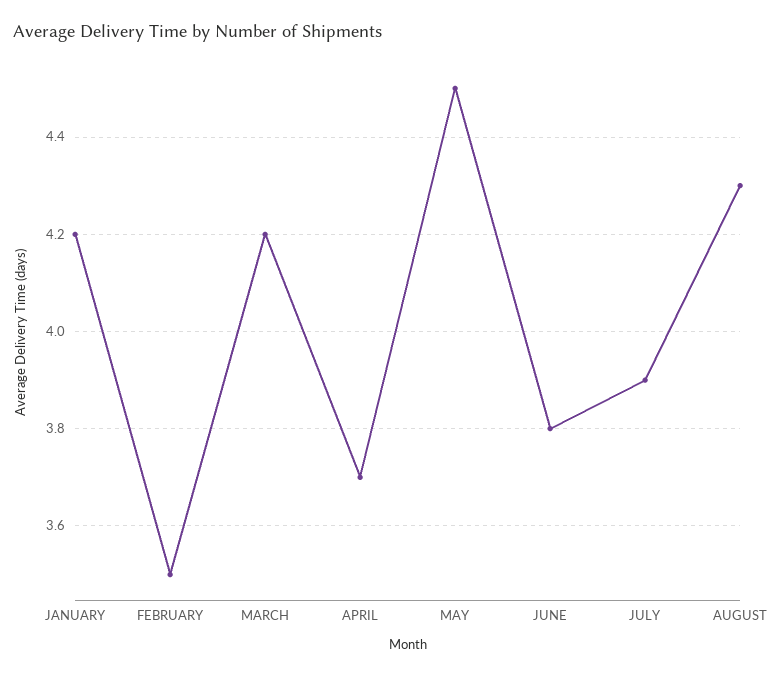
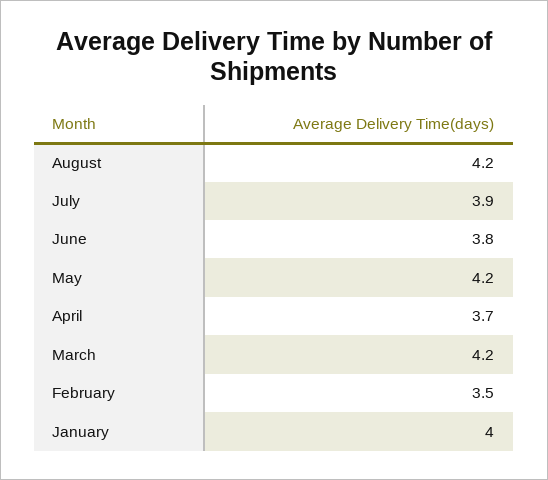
  {
-   "JANUARY": 4.2,
+   "JANUARY": 4,
    "FEBRUARY": 3.5,
    "MARCH": 4.2,
    "APRIL": 3.7,
-   "MAY": 4.5,
+   "MAY": 4.2,
    "JUNE": 3.8,
    "JULY": 3.9,
-   "AUGUST": 4.3
+   "AUGUST": 4.2
  }

